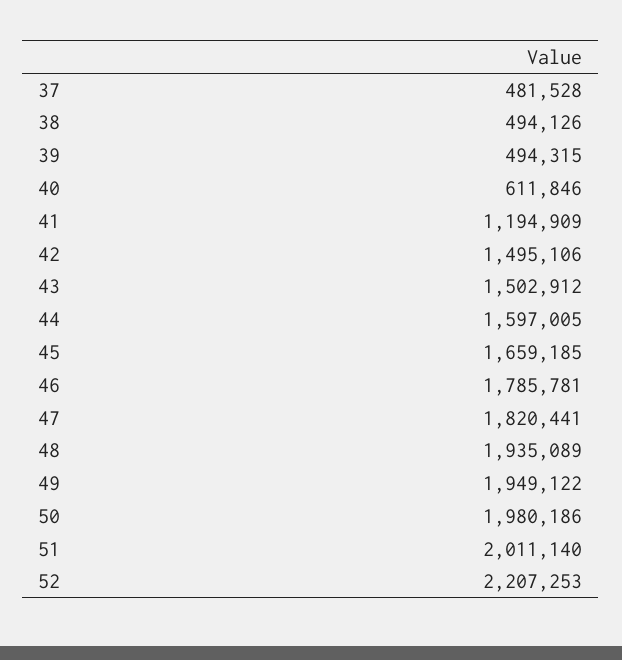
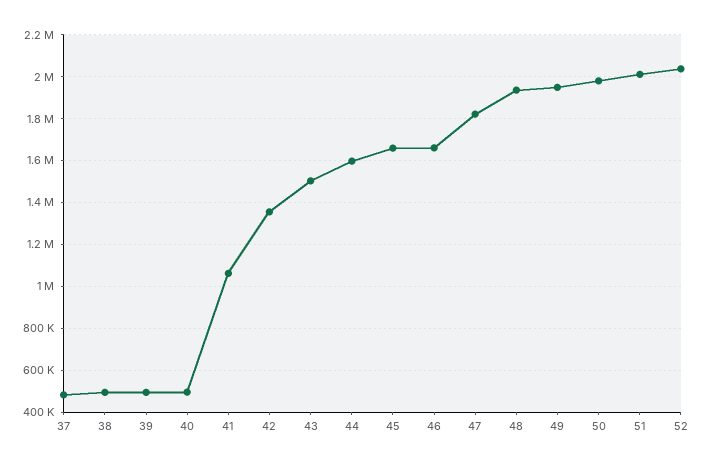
  {
    "37": 481528,
    "38": 494126,
    "39": 494315,
-   "40": 611846,
+   "40": 500000,
-   "41": 1194909,
+   "41": 1050000,
-   "42": 1495106,
+   "42": 1350000,
    "43": 1502912,
    "44": 1597005,
    "45": 1659185,
-   "46": 1785781,
+   "46": 1650000,
    "47": 1820441,
    "48": 1935089,
    "49": 1949122,
    "50": 1980186,
    "51": 2011140,
-   "52": 2207253
+   "52": 2050000
  }

